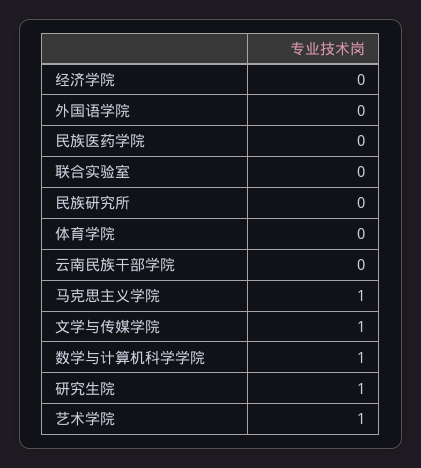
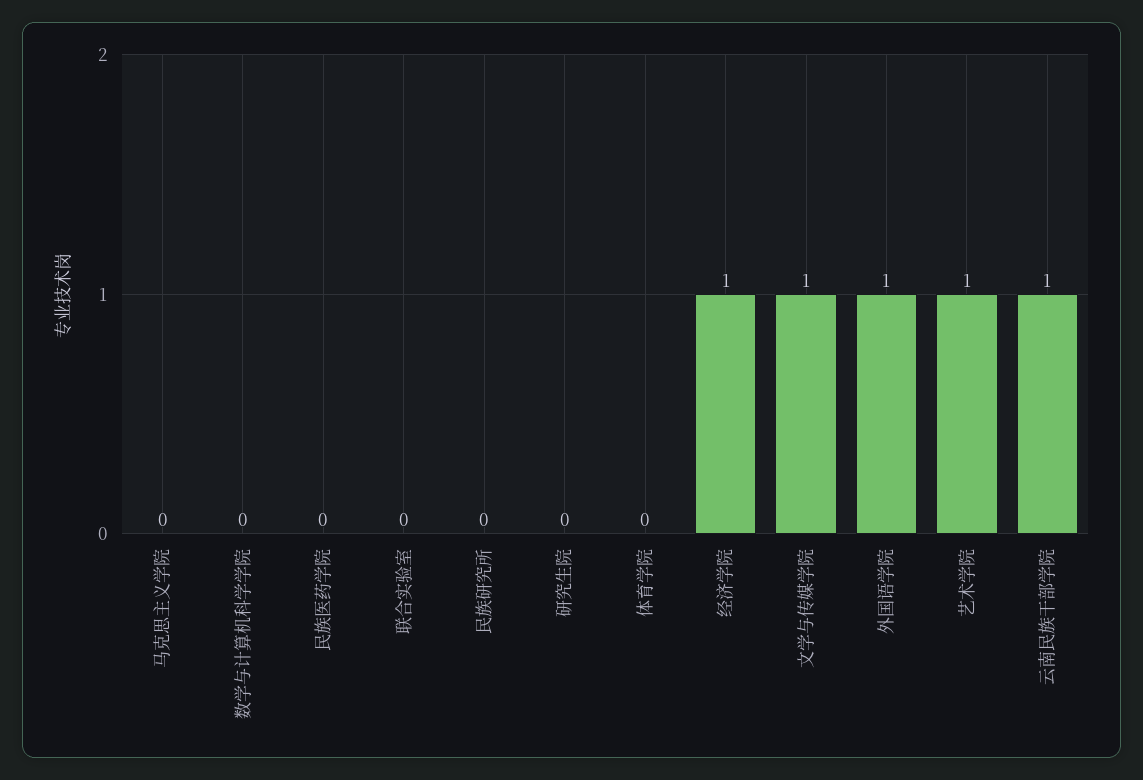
  {
-   "经济学院": 0,
+   "经济学院": 1,
-   "外国语学院": 0,
+   "外国语学院": 1,
    "民族医药学院": 0,
    "联合实验室": 0,
    "民族研究所": 0,
    "体育学院": 0,
-   "云南民族干部学院": 0,
+   "云南民族干部学院": 1,
-   "马克思主义学院": 1,
+   "马克思主义学院": 0,
    "文学与传媒学院": 1,
-   "数学与计算机科学学院": 1,
+   "数学与计算机科学学院": 0,
-   "研究生院": 1,
+   "研究生院": 0,
    "艺术学院": 1
  }

